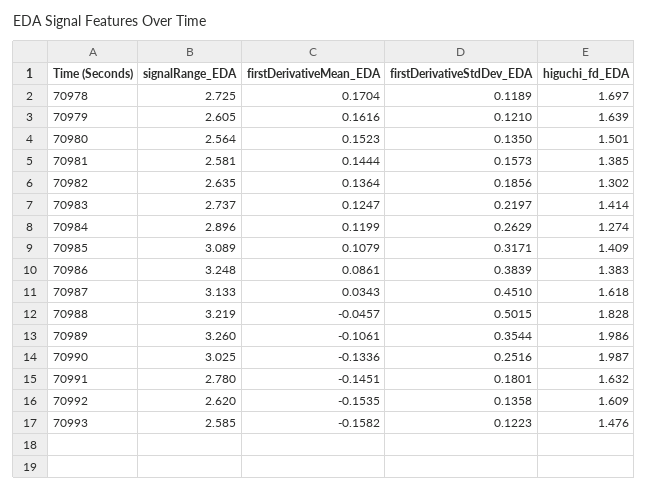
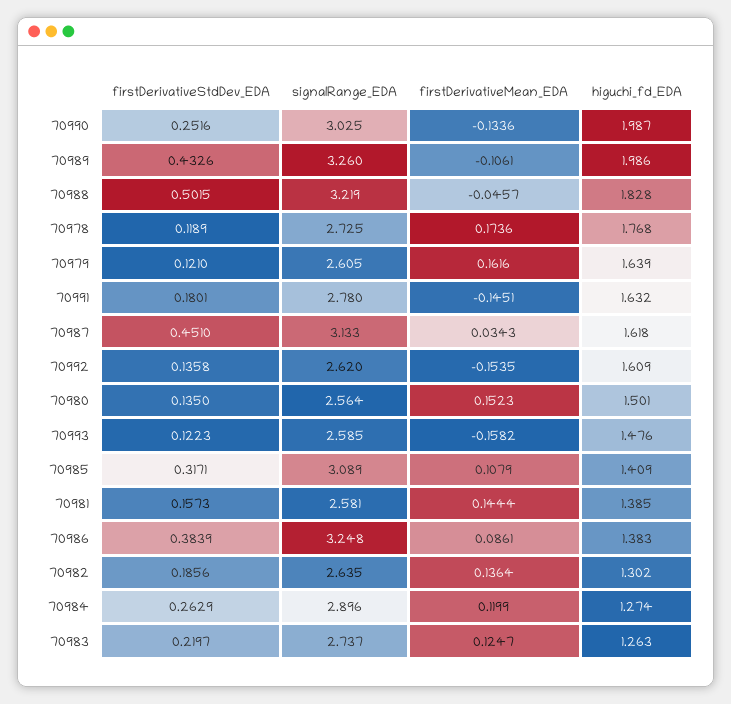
  {
    "signalRange_EDA": {
      "70978": 2.725,
      "70979": 2.605,
      "70980": 2.564,
      "70981": 2.581,
      "70982": 2.635,
      "70983": 2.737,
      "70984": 2.896,
      "70985": 3.089,
      "70986": 3.248,
      "70987": 3.133,
      "70988": 3.219,
      "70989": 3.26,
      "70990": 3.025,
      "70991": 2.78,
      "70992": 2.62,
      "70993": 2.585
    },
    "firstDerivativeMean_EDA": {
-     "70978": 0.1704,
+     "70978": 0.1736,
      "70979": 0.1616,
      "70980": 0.1523,
      "70981": 0.1444,
      "70982": 0.1364,
      "70983": 0.1247,
      "70984": 0.1199,
      "70985": 0.1079,
      "70986": 0.0861,
      "70987": 0.0343,
      "70988": -0.0457,
      "70989": -0.1061,
      "70990": -0.1336,
      "70991": -0.1451,
      "70992": -0.1535,
      "70993": -0.1582
    },
    "firstDerivativeStdDev_EDA": {
      "70978": 0.1189,
      "70979": 0.121,
      "70980": 0.135,
      "70981": 0.1573,
      "70982": 0.1856,
      "70983": 0.2197,
      "70984": 0.2629,
      "70985": 0.3171,
      "70986": 0.3839,
      "70987": 0.451,
      "70988": 0.5015,
-     "70989": 0.3544,
+     "70989": 0.4326,
      "70990": 0.2516,
      "70991": 0.1801,
      "70992": 0.1358,
      "70993": 0.1223
    },
    "higuchi_fd_EDA": {
-     "70978": 1.697,
+     "70978": 1.768,
      "70979": 1.639,
      "70980": 1.501,
      "70981": 1.385,
      "70982": 1.302,
-     "70983": 1.414,
+     "70983": 1.263,
      "70984": 1.274,
      "70985": 1.409,
      "70986": 1.383,
      "70987": 1.618,
      "70988": 1.828,
      "70989": 1.986,
      "70990": 1.987,
      "70991": 1.632,
      "70992": 1.609,
      "70993": 1.476
    }
  }

